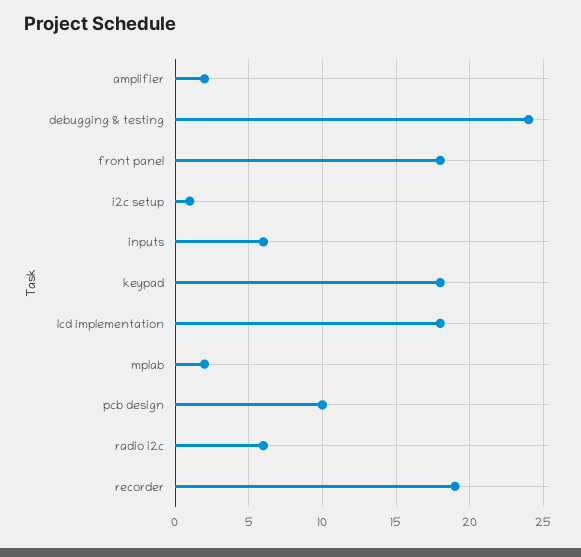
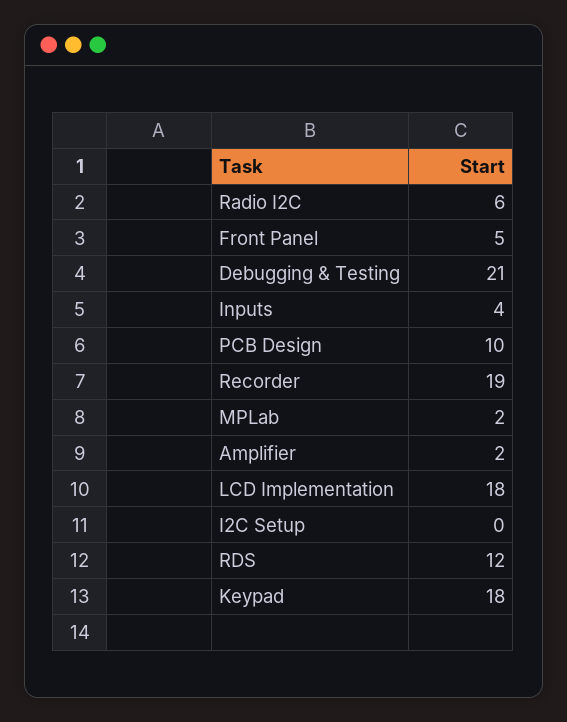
  {
    "amplifier": 2,
-   "debugging & testing": 24,
+   "debugging & testing": 21,
-   "front panel": 18,
+   "front panel": 5,
-   "i2c setup": 1,
+   "i2c setup": 0,
-   "inputs": 6,
+   "inputs": 4,
    "keypad": 18,
    "lcd implementation": 18,
    "mplab": 2,
    "pcb design": 10,
    "radio i2c": 6,
-   "recorder": 19
+   "recorder": 19,
+   "RDS": 12
  }

